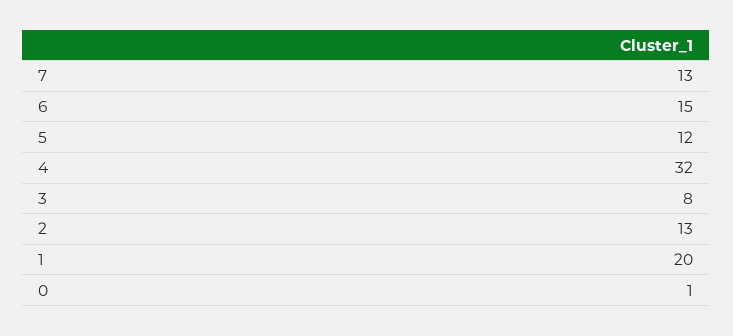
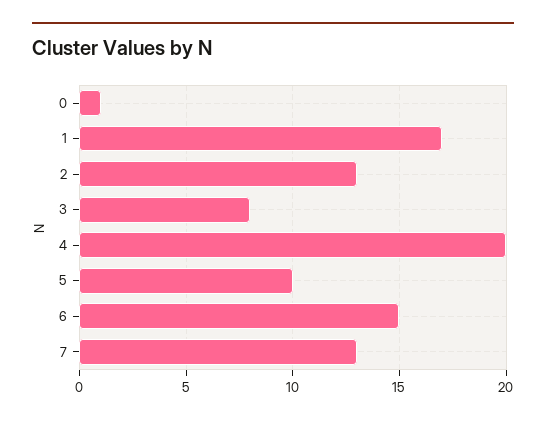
  {
    "7": 13,
    "6": 15,
-   "5": 12,
+   "5": 10,
-   "4": 32,
+   "4": 20,
    "3": 8,
    "2": 13,
-   "1": 20,
+   "1": 17,
    "0": 1
  }

